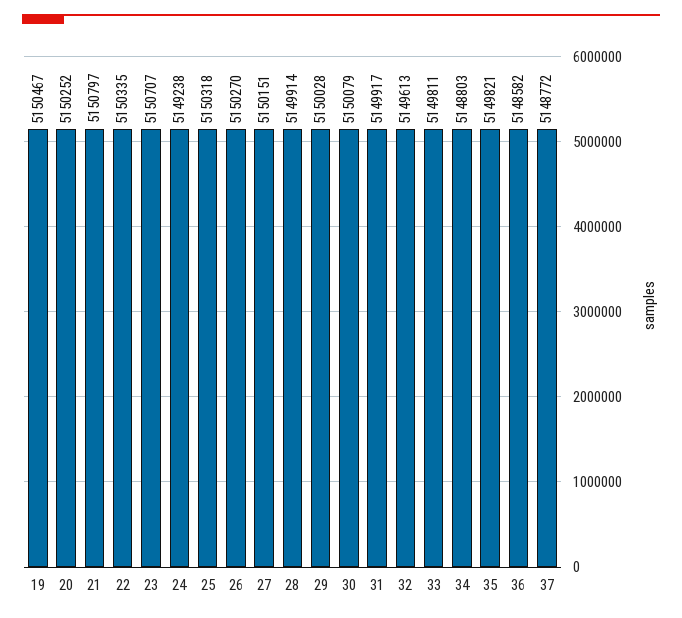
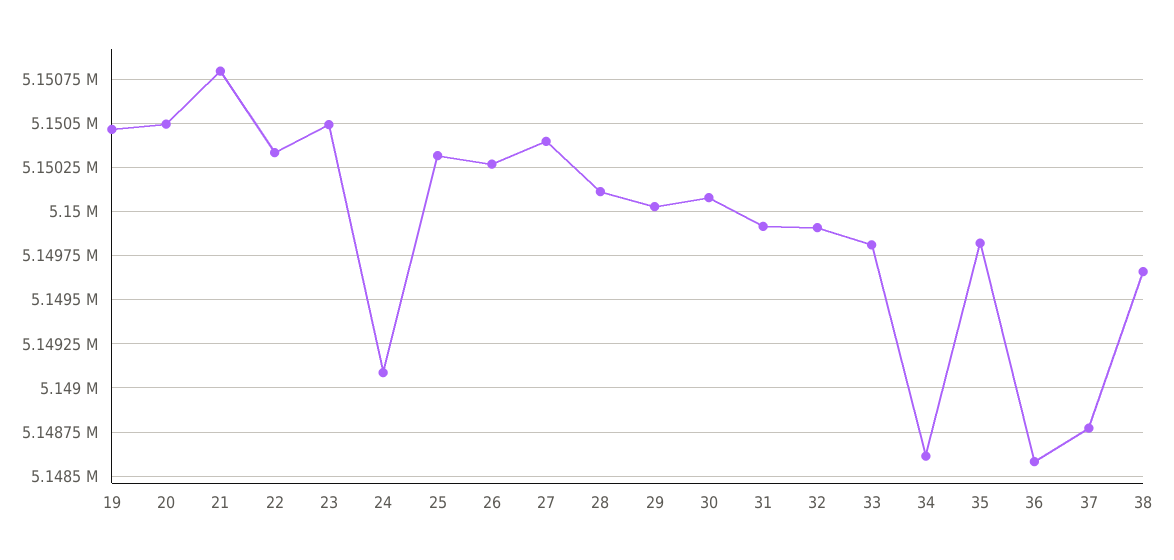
  {
    "19": 5150467,
-   "20": 5150252,
+   "20": 5150500,
    "21": 5150797,
    "22": 5150335,
-   "23": 5150707,
+   "23": 5150500,
-   "24": 5149238,
+   "24": 5149100,
    "25": 5150318,
    "26": 5150270,
-   "27": 5150151,
+   "27": 5150400,
-   "28": 5149914,
+   "28": 5150100,
    "29": 5150028,
    "30": 5150079,
    "31": 5149917,
-   "32": 5149613,
+   "32": 5149900,
    "33": 5149811,
-   "34": 5148803,
+   "34": 5148600,
    "35": 5149821,
    "36": 5148582,
-   "37": 5148772
+   "37": 5148772,
+   "38": 5149650
  }

